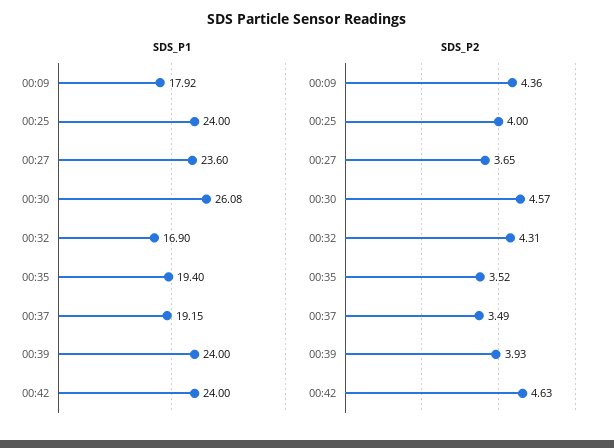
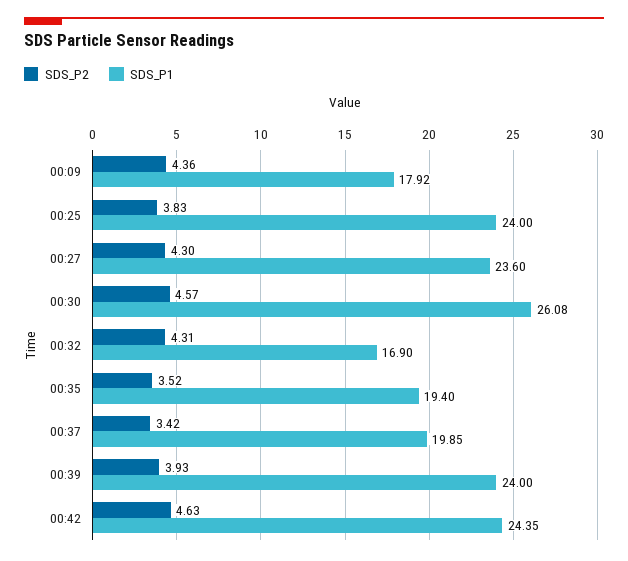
  {
    "SDS_P1": {
      "00:09": 17.92,
      "00:25": 24,
      "00:27": 23.6,
      "00:30": 26.08,
      "00:32": 16.9,
      "00:35": 19.4,
-     "00:37": 19.15,
+     "00:37": 19.85,
      "00:39": 24,
-     "00:42": 24
+     "00:42": 24.35
    },
    "SDS_P2": {
      "00:09": 4.36,
-     "00:25": 4,
+     "00:25": 3.83,
-     "00:27": 3.65,
+     "00:27": 4.3,
      "00:30": 4.57,
      "00:32": 4.31,
      "00:35": 3.52,
-     "00:37": 3.49,
+     "00:37": 3.42,
      "00:39": 3.93,
      "00:42": 4.63
    }
  }

